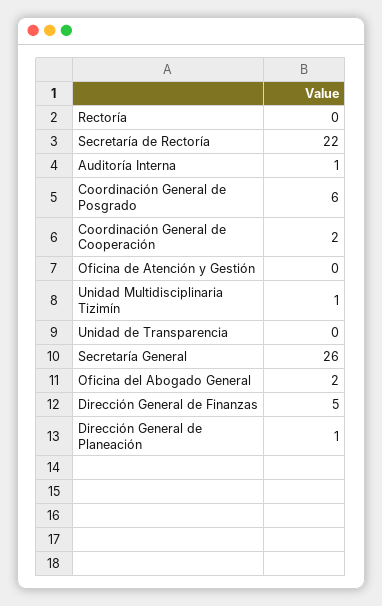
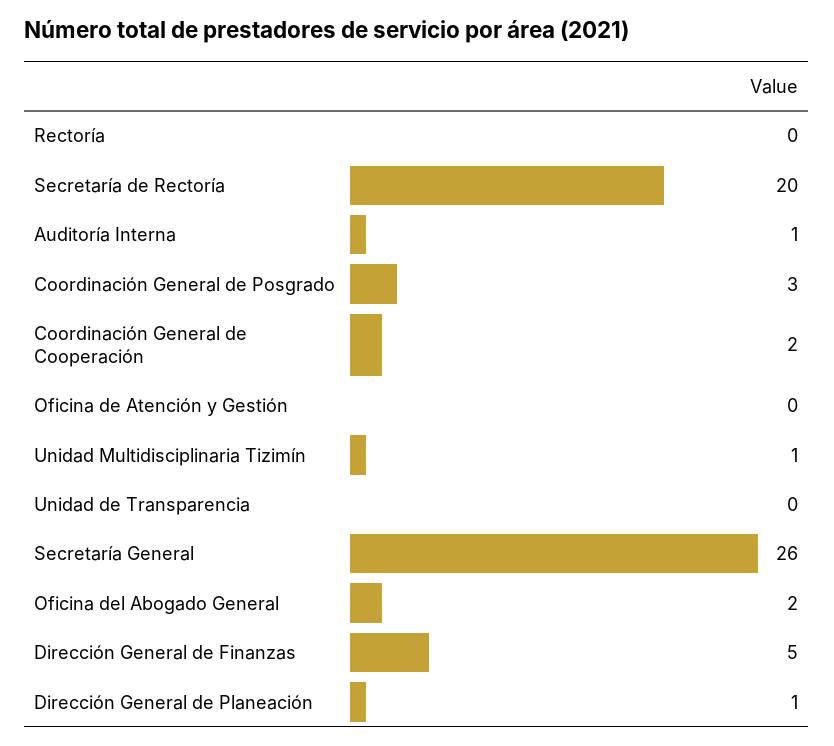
  {
    "Rectoría": 0,
-   "Secretaría de Rectoría": 22,
+   "Secretaría de Rectoría": 20,
    "Auditoría Interna": 1,
-   "Coordinación General de Posgrado": 6,
+   "Coordinación General de Posgrado": 3,
    "Coordinación General de Cooperación": 2,
    "Oficina de Atención y Gestión": 0,
    "Unidad Multidisciplinaria Tizimín": 1,
    "Unidad de Transparencia": 0,
    "Secretaría General": 26,
    "Oficina del Abogado General": 2,
    "Dirección General de Finanzas": 5,
    "Dirección General de Planeación": 1
  }

